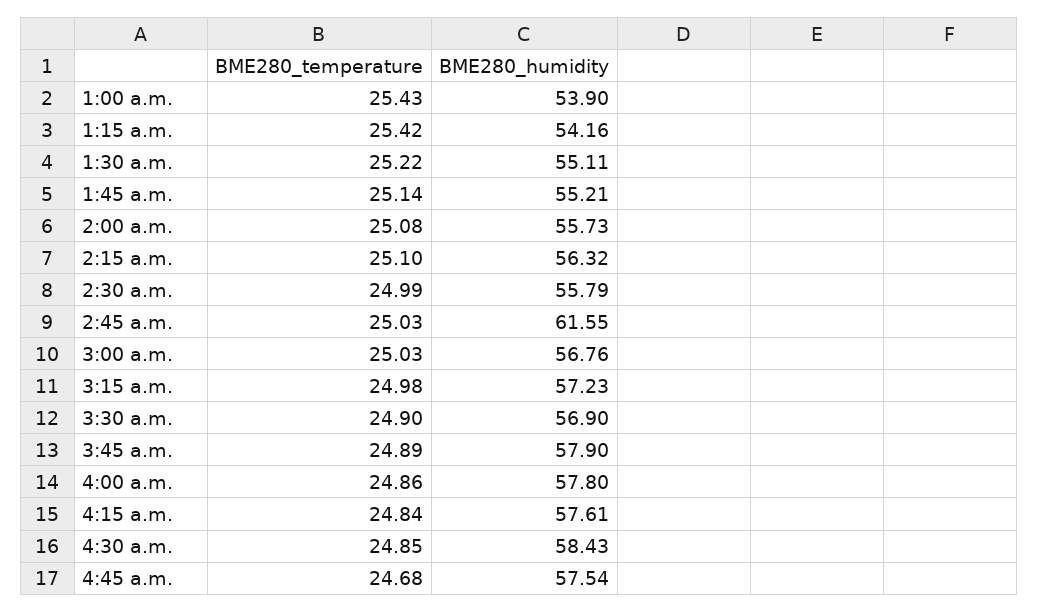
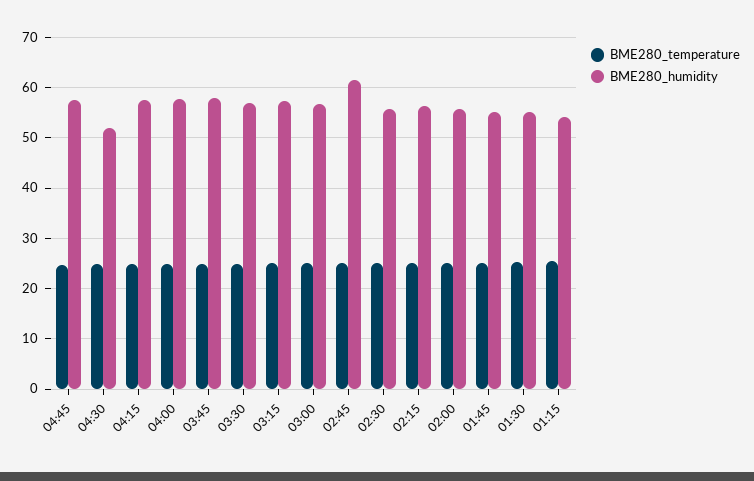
  {
    "BME280_temperature": {
-     "1:00 a.m.": 25.43,
      "1:15 a.m.": 25.42,
      "1:30 a.m.": 25.22,
      "1:45 a.m.": 25.14,
      "2:00 a.m.": 25.08,
      "2:15 a.m.": 25.1,
      "2:30 a.m.": 24.99,
      "2:45 a.m.": 25.03,
      "3:00 a.m.": 25.03,
      "3:15 a.m.": 24.98,
      "3:30 a.m.": 24.9,
      "3:45 a.m.": 24.89,
      "4:00 a.m.": 24.86,
      "4:15 a.m.": 24.84,
      "4:30 a.m.": 24.85,
      "4:45 a.m.": 24.68
    },
    "BME280_humidity": {
-     "1:00 a.m.": 53.9,
      "1:15 a.m.": 54.16,
      "1:30 a.m.": 55.11,
      "1:45 a.m.": 55.21,
      "2:00 a.m.": 55.73,
      "2:15 a.m.": 56.32,
      "2:30 a.m.": 55.79,
      "2:45 a.m.": 61.55,
      "3:00 a.m.": 56.76,
      "3:15 a.m.": 57.23,
      "3:30 a.m.": 56.9,
      "3:45 a.m.": 57.9,
      "4:00 a.m.": 57.8,
      "4:15 a.m.": 57.61,
-     "4:30 a.m.": 58.43,
+     "4:30 a.m.": 52,
      "4:45 a.m.": 57.54
    }
  }

